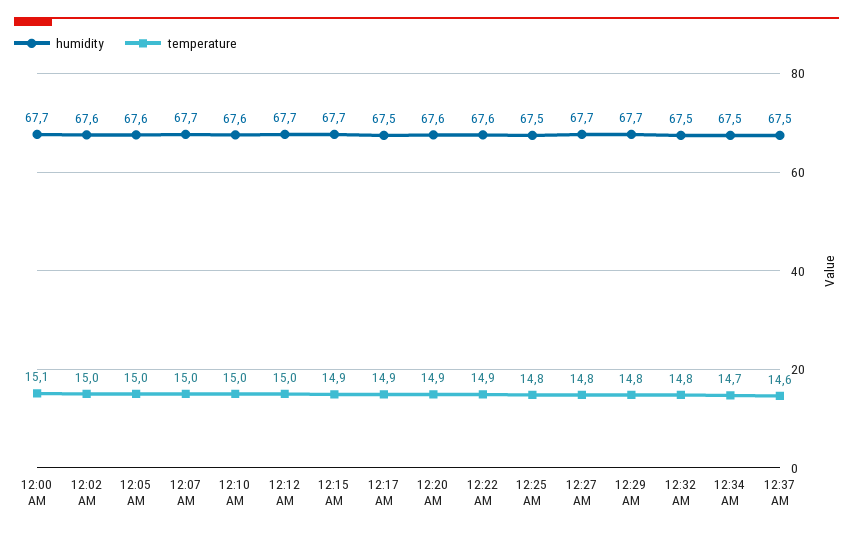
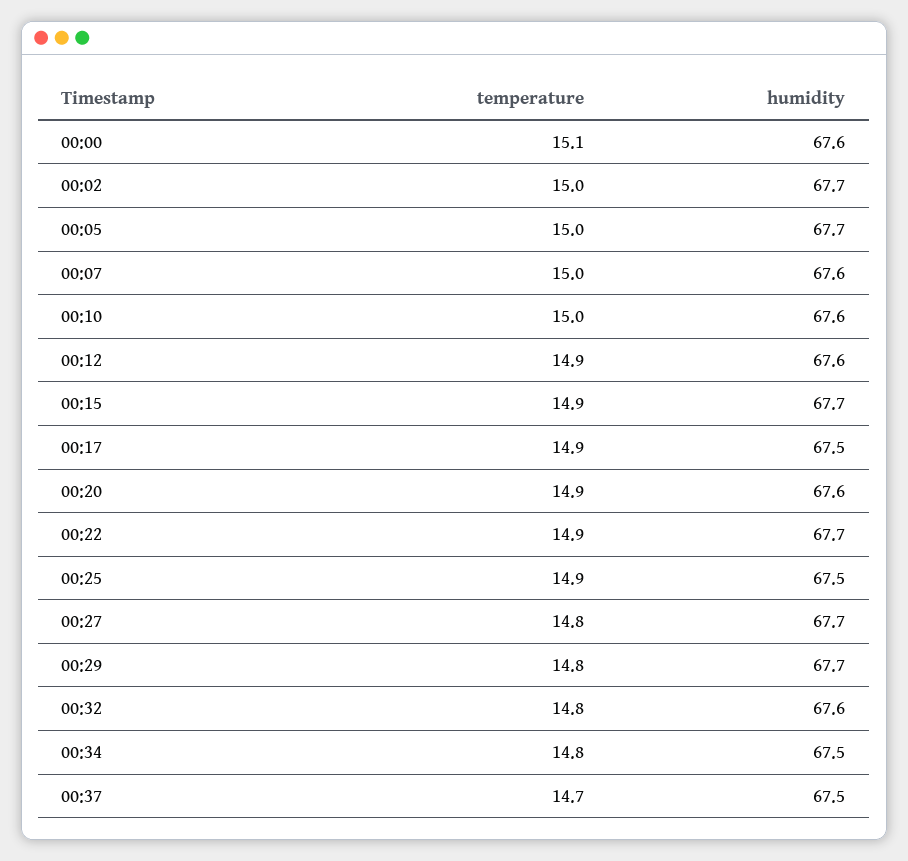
  {
    "humidity": {
-     "12:00 AM": 67.7,
+     "12:00 AM": 67.6,
-     "12:02 AM": 67.6,
+     "12:02 AM": 67.7,
-     "12:05 AM": 67.6,
+     "12:05 AM": 67.7,
-     "12:07 AM": 67.7,
+     "12:07 AM": 67.6,
      "12:10 AM": 67.6,
-     "12:12 AM": 67.7,
+     "12:12 AM": 67.6,
      "12:15 AM": 67.7,
      "12:17 AM": 67.5,
      "12:20 AM": 67.6,
-     "12:22 AM": 67.6,
+     "12:22 AM": 67.7,
      "12:25 AM": 67.5,
      "12:27 AM": 67.7,
      "12:29 AM": 67.7,
-     "12:32 AM": 67.5,
+     "12:32 AM": 67.6,
      "12:34 AM": 67.5,
      "12:37 AM": 67.5
    },
    "temperature": {
      "12:00 AM": 15.1,
      "12:02 AM": 15,
      "12:05 AM": 15,
      "12:07 AM": 15,
      "12:10 AM": 15,
-     "12:12 AM": 15,
+     "12:12 AM": 14.9,
      "12:15 AM": 14.9,
      "12:17 AM": 14.9,
      "12:20 AM": 14.9,
      "12:22 AM": 14.9,
-     "12:25 AM": 14.8,
+     "12:25 AM": 14.9,
      "12:27 AM": 14.8,
      "12:29 AM": 14.8,
      "12:32 AM": 14.8,
-     "12:34 AM": 14.7,
+     "12:34 AM": 14.8,
-     "12:37 AM": 14.6
+     "12:37 AM": 14.7
    }
  }

